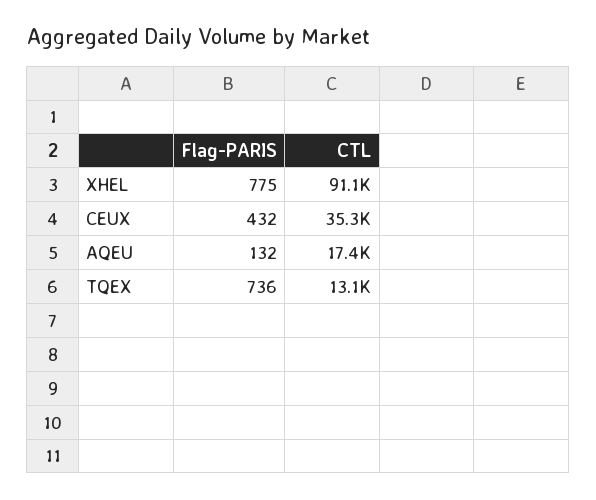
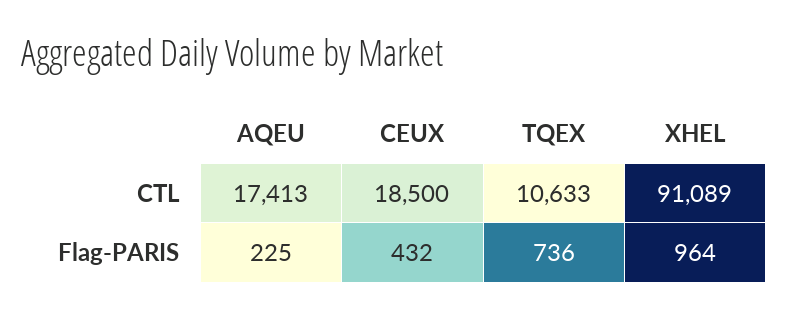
  {
    "Flag-PARIS": {
-     "XHEL": 775,
+     "XHEL": 964,
      "CEUX": 432,
-     "AQEU": 132,
+     "AQEU": 225,
      "TQEX": 736
    },
    "CTL": {
      "XHEL": 91089,
-     "CEUX": 35300,
+     "CEUX": 18500,
      "AQEU": 17413,
-     "TQEX": 13100
+     "TQEX": 10633
    }
  }

